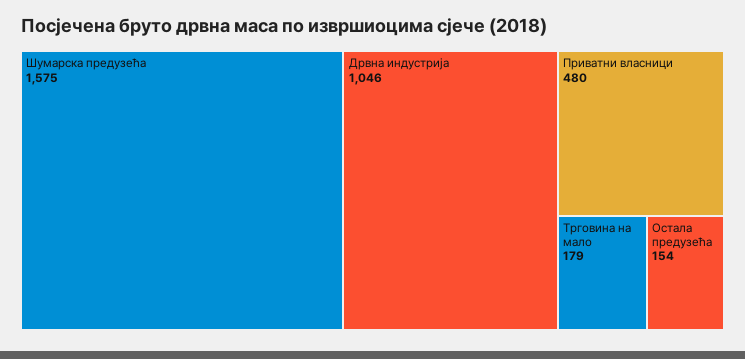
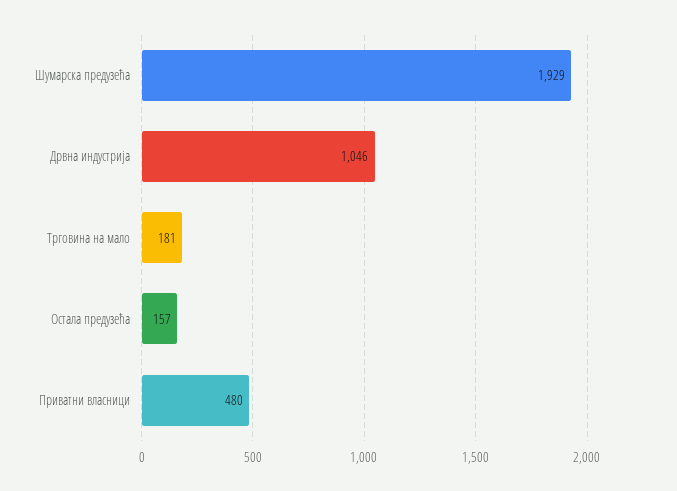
  {
-   "Шумарска предузећа": 1575,
+   "Шумарска предузећа": 1929,
    "Дрвна индустрија": 1046,
    "Приватни власници": 480,
-   "Трговина на мало": 179,
+   "Трговина на мало": 181,
-   "Остала предузећа": 154
+   "Остала предузећа": 157
  }

